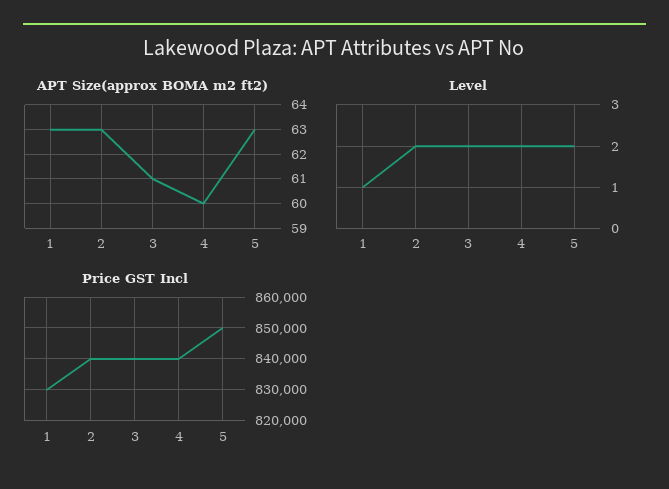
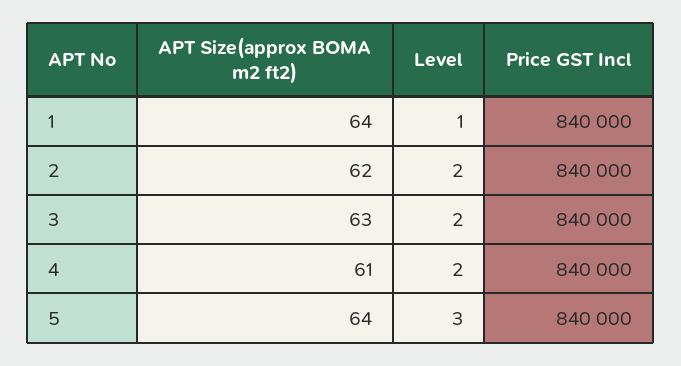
  {
    "APT Size(approx BOMA m2 ft2)": {
-     "1": 63,
+     "1": 64,
-     "2": 63,
+     "2": 62,
-     "3": 61,
+     "3": 63,
-     "4": 60,
+     "4": 61,
-     "5": 63
+     "5": 64
    },
    "Level": {
      "1": 1,
      "2": 2,
      "3": 2,
      "4": 2,
-     "5": 2
+     "5": 3
    },
    "Price GST Incl": {
-     "1": 830000,
+     "1": 840000,
      "2": 840000,
      "3": 840000,
      "4": 840000,
-     "5": 850000
+     "5": 840000
    }
  }

